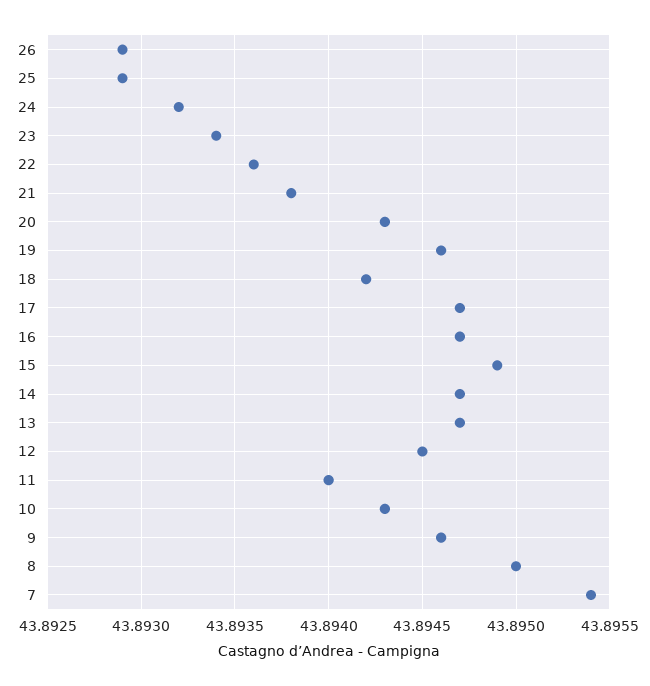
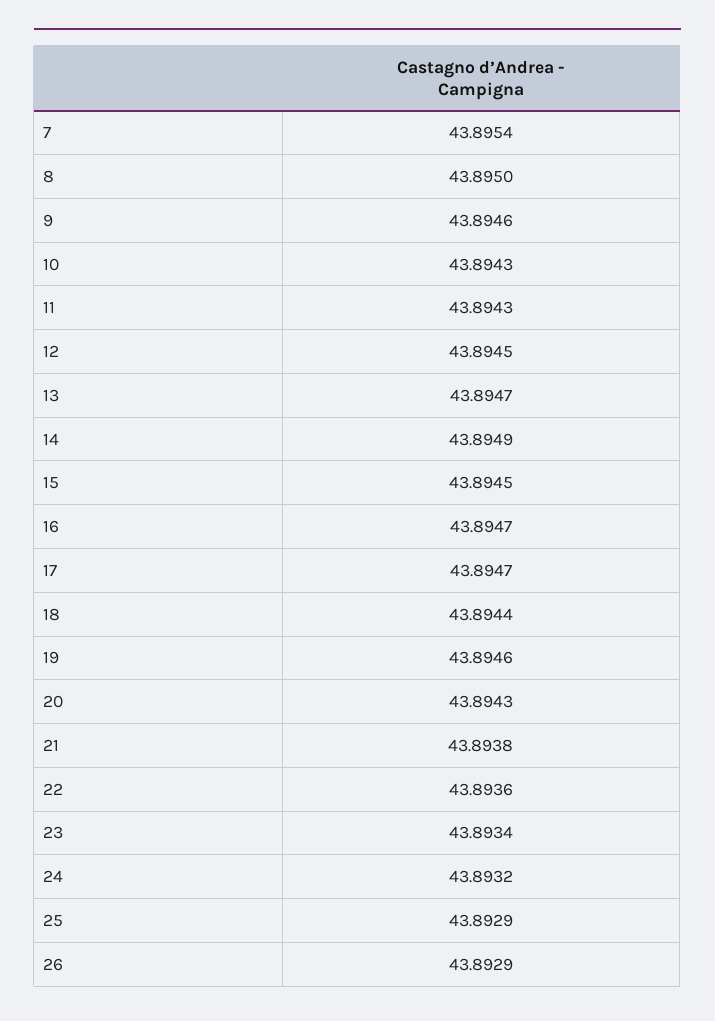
  {
    "26": 43.8929,
    "25": 43.8929,
    "24": 43.8932,
    "23": 43.8934,
    "22": 43.8936,
    "21": 43.8938,
    "20": 43.8943,
    "19": 43.8946,
-   "18": 43.8942,
+   "18": 43.8944,
    "17": 43.8947,
    "16": 43.8947,
-   "15": 43.8949,
+   "15": 43.8945,
-   "14": 43.8947,
+   "14": 43.8949,
    "13": 43.8947,
    "12": 43.8945,
-   "11": 43.894,
+   "11": 43.8943,
    "10": 43.8943,
    "9": 43.8946,
    "8": 43.895,
    "7": 43.8954
  }

